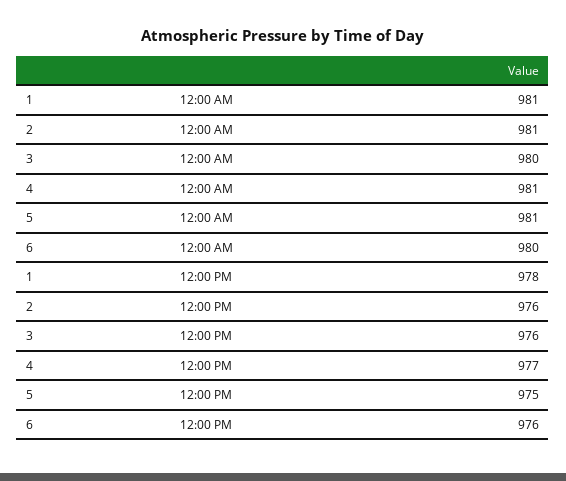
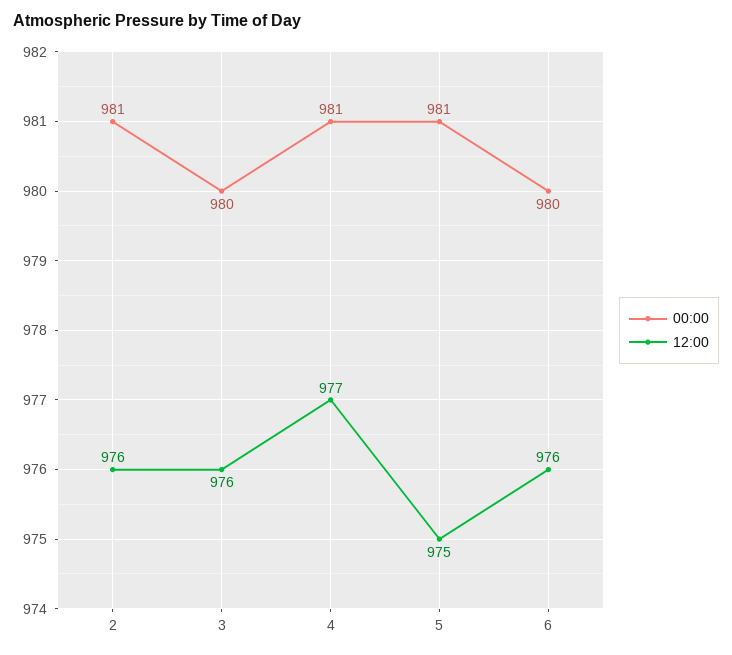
  {
    "12:00 AM": {
-     "1": 981,
      "2": 981,
      "3": 980,
      "4": 981,
      "5": 981,
      "6": 980
    },
    "12:00 PM": {
-     "1": 978,
      "2": 976,
      "3": 976,
      "4": 977,
      "5": 975,
      "6": 976
    }
  }

